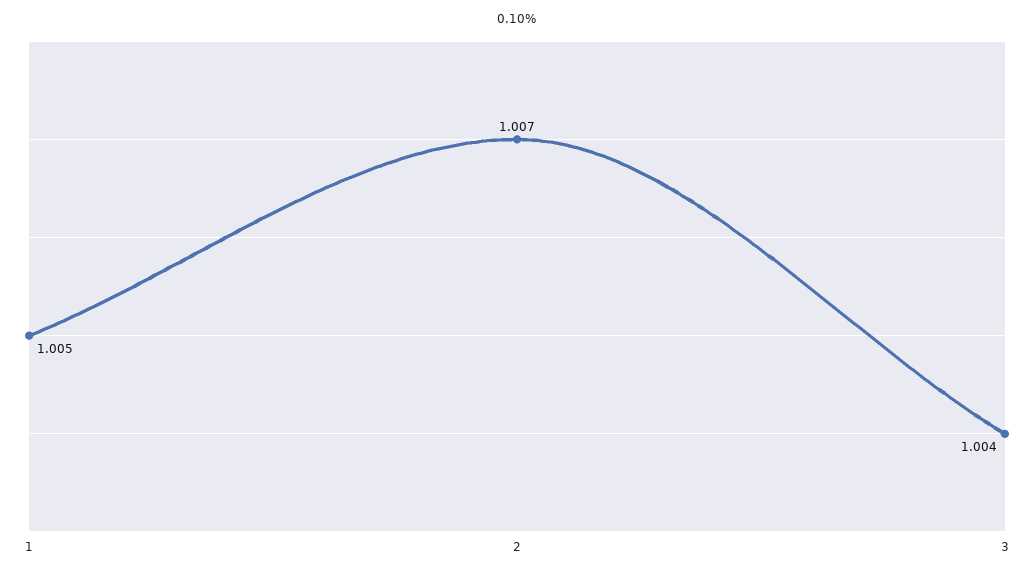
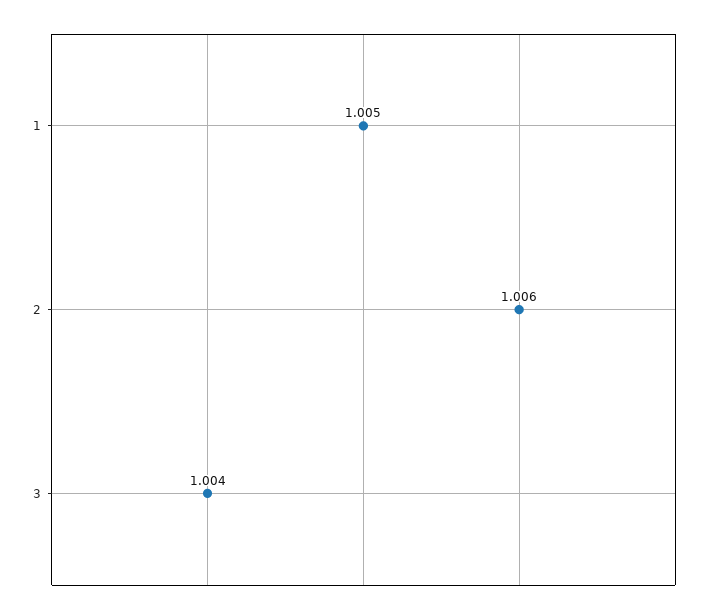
  {
    "1": 1.005,
-   "2": 1.007,
+   "2": 1.006,
    "3": 1.004
  }

